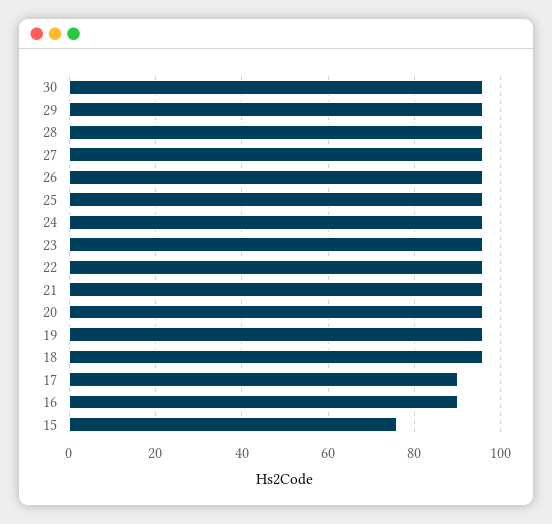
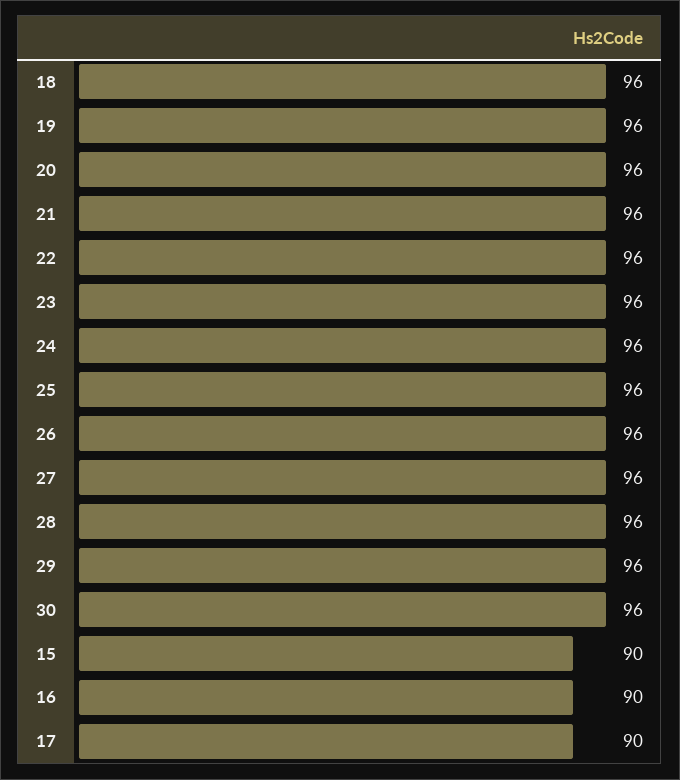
  {
    "30": 96,
    "29": 96,
    "28": 96,
    "27": 96,
    "26": 96,
    "25": 96,
    "24": 96,
    "23": 96,
    "22": 96,
    "21": 96,
    "20": 96,
    "19": 96,
    "18": 96,
    "17": 90,
    "16": 90,
-   "15": 75
+   "15": 90
  }

